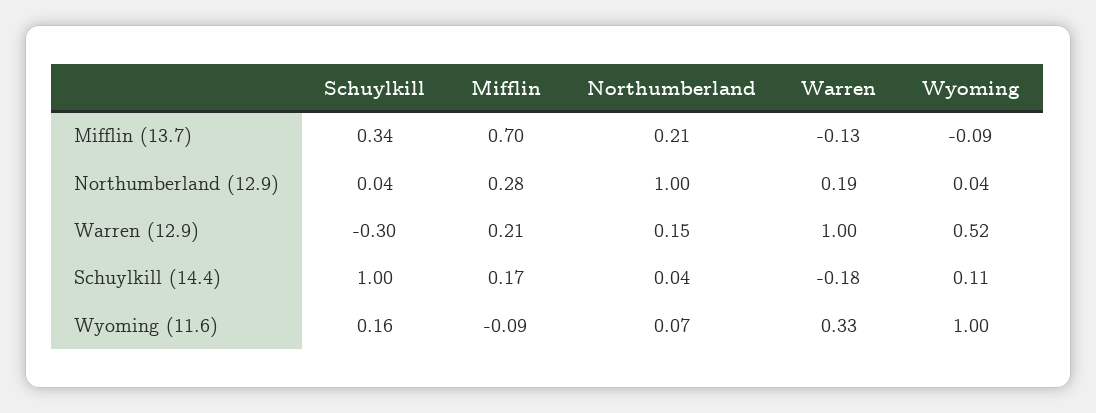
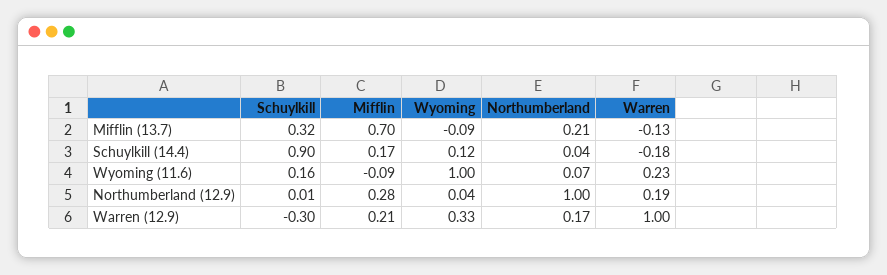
  {
    "Schuylkill": {
-     "Mifflin (13.7)": 0.34,
+     "Mifflin (13.7)": 0.32,
-     "Northumberland (12.9)": 0.04,
+     "Northumberland (12.9)": 0.01,
      "Warren (12.9)": -0.3,
-     "Schuylkill (14.4)": 1,
+     "Schuylkill (14.4)": 0.9,
      "Wyoming (11.6)": 0.16
    },
    "Mifflin": {
      "Mifflin (13.7)": 0.7,
      "Northumberland (12.9)": 0.28,
      "Warren (12.9)": 0.21,
      "Schuylkill (14.4)": 0.17,
      "Wyoming (11.6)": -0.09
    },
    "Northumberland": {
      "Mifflin (13.7)": 0.21,
      "Northumberland (12.9)": 1,
-     "Warren (12.9)": 0.15,
+     "Warren (12.9)": 0.17,
      "Schuylkill (14.4)": 0.04,
      "Wyoming (11.6)": 0.07
    },
    "Warren": {
      "Mifflin (13.7)": -0.13,
      "Northumberland (12.9)": 0.19,
      "Warren (12.9)": 1,
      "Schuylkill (14.4)": -0.18,
-     "Wyoming (11.6)": 0.33
+     "Wyoming (11.6)": 0.23
    },
    "Wyoming": {
      "Mifflin (13.7)": -0.09,
      "Northumberland (12.9)": 0.04,
-     "Warren (12.9)": 0.52,
+     "Warren (12.9)": 0.33,
-     "Schuylkill (14.4)": 0.11,
+     "Schuylkill (14.4)": 0.12,
      "Wyoming (11.6)": 1
    }
  }

